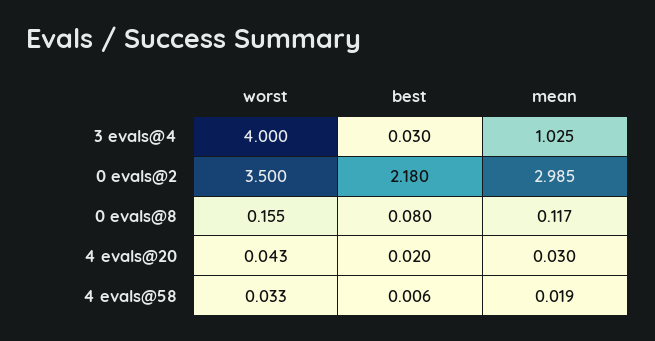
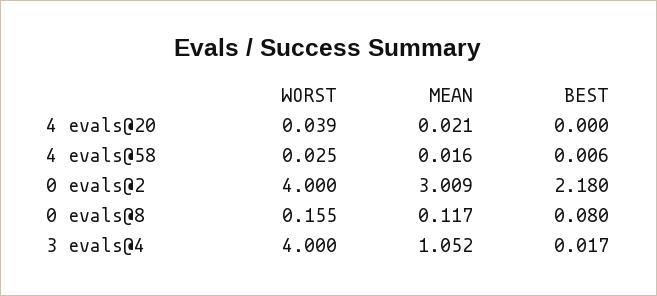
  {
    "worst": {
      "3 evals@4": 4,
-     "0 evals@2": 3.5,
+     "0 evals@2": 4,
      "0 evals@8": 0.155,
-     "4 evals@20": 0.043,
+     "4 evals@20": 0.039,
-     "4 evals@58": 0.033
+     "4 evals@58": 0.025
    },
    "best": {
-     "3 evals@4": 0.03,
+     "3 evals@4": 0.017,
      "0 evals@2": 2.18,
      "0 evals@8": 0.08,
-     "4 evals@20": 0.02,
+     "4 evals@20": 0,
      "4 evals@58": 0.006
    },
    "mean": {
-     "3 evals@4": 1.025,
+     "3 evals@4": 1.052,
-     "0 evals@2": 2.985,
+     "0 evals@2": 3.009,
      "0 evals@8": 0.117,
-     "4 evals@20": 0.03,
+     "4 evals@20": 0.021,
-     "4 evals@58": 0.019
+     "4 evals@58": 0.016
    }
  }

